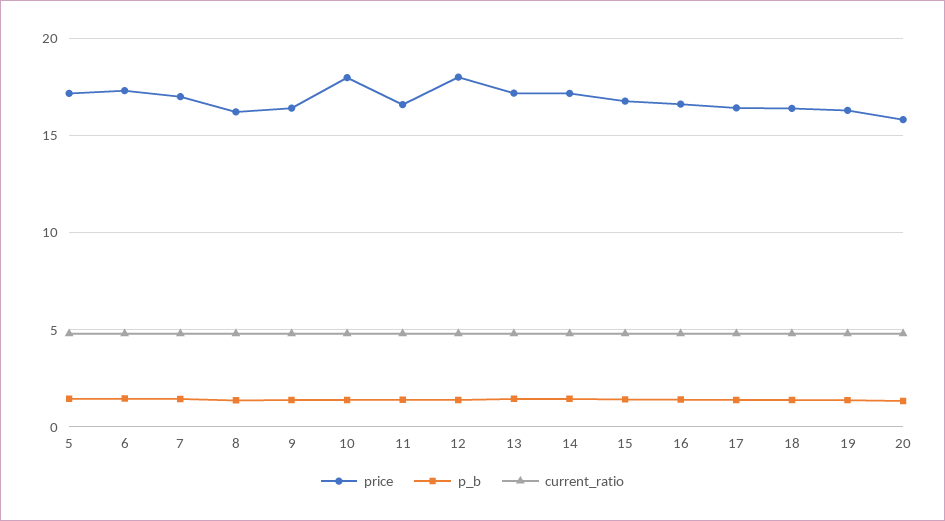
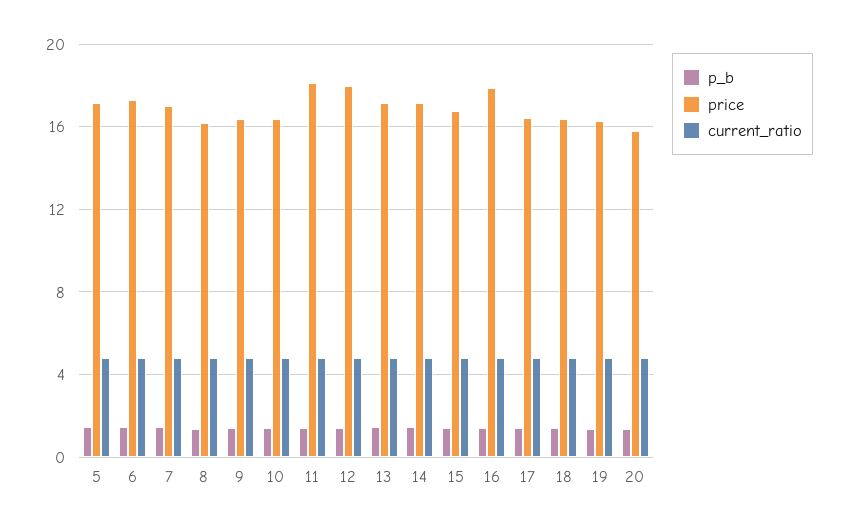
  {
    "price": {
      "5": 17,
      "6": 17.5,
      "7": 17,
      "8": 16,
      "9": 16.5,
-     "10": 18,
+     "10": 16.5,
-     "11": 16.5,
+     "11": 18,
      "12": 18,
      "13": 17,
      "14": 17,
      "15": 17,
-     "16": 16.5,
+     "16": 18,
      "17": 16.5,
      "18": 16.5,
      "19": 16.5,
      "20": 16
    },
    "p_b": {
      "5": 1.5,
      "6": 1.5,
      "7": 1.5,
      "8": 1.5,
      "9": 1.5,
      "10": 1.5,
      "11": 1.5,
      "12": 1.5,
      "13": 1.5,
      "14": 1.5,
      "15": 1.5,
      "16": 1.5,
      "17": 1.5,
      "18": 1.5,
      "19": 1.5,
      "20": 1.5
    },
    "current_ratio": {
      "5": 5,
      "6": 5,
      "7": 5,
      "8": 5,
      "9": 5,
      "10": 5,
      "11": 5,
      "12": 5,
      "13": 5,
      "14": 5,
      "15": 5,
      "16": 5,
      "17": 5,
      "18": 5,
      "19": 5,
      "20": 5
    }
  }

